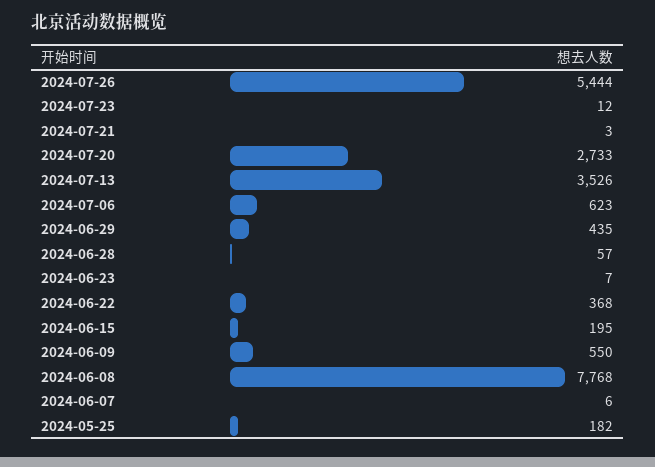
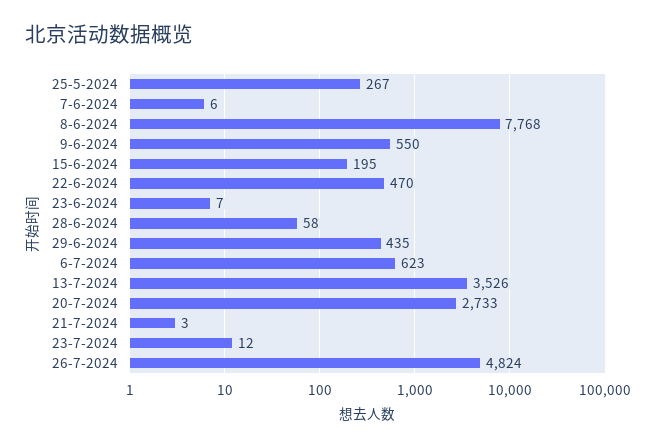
  {
-   "2024-07-26": 5444,
+   "2024-07-26": 4824,
    "2024-07-23": 12,
    "2024-07-21": 3,
    "2024-07-20": 2733,
    "2024-07-13": 3526,
    "2024-07-06": 623,
    "2024-06-29": 435,
-   "2024-06-28": 57,
+   "2024-06-28": 58,
    "2024-06-23": 7,
-   "2024-06-22": 368,
+   "2024-06-22": 470,
    "2024-06-15": 195,
    "2024-06-09": 550,
    "2024-06-08": 7768,
    "2024-06-07": 6,
-   "2024-05-25": 182
+   "2024-05-25": 267
  }

